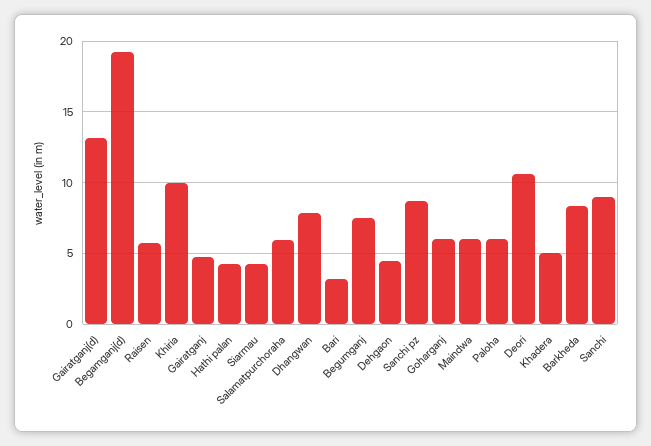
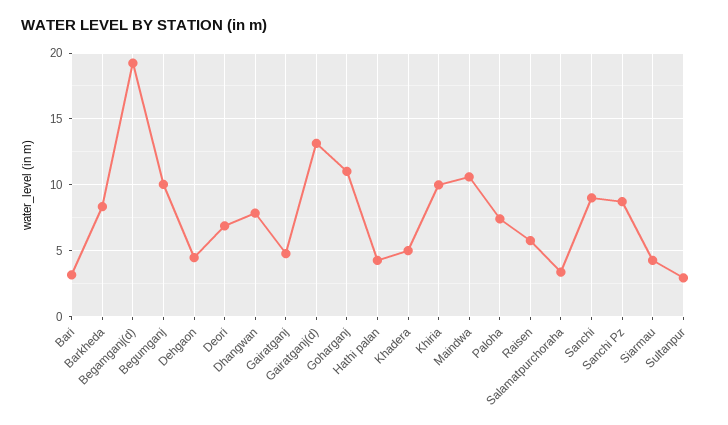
  {
    "Gairatganj(d)": 13,
    "Begamganj(d)": 19,
    "Raisen": 6,
    "Khiria": 10,
    "Gairatganj": 5,
    "Hathi palan": 4.5,
    "Siarmau": 4.5,
-   "Salamatpurchoraha": 6,
+   "Salamatpurchoraha": 3.5,
    "Dhangwan": 8,
    "Bari": 3,
-   "Begumganj": 7.5,
+   "Begumganj": 10,
    "Dehgaon": 4.5,
    "Sanchi pz": 8.5,
-   "Goharganj": 6,
+   "Goharganj": 11,
-   "Maindwa": 6,
+   "Maindwa": 10.5,
-   "Paloha": 6,
+   "Paloha": 7.5,
-   "Deori": 10.5,
+   "Deori": 7,
    "Khadera": 5,
    "Barkheda": 8.5,
-   "Sanchi": 9
+   "Sanchi": 9,
+   "Sultanpur": 3
  }

